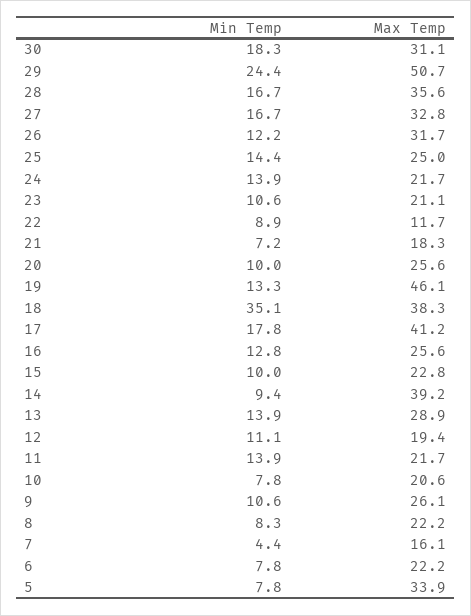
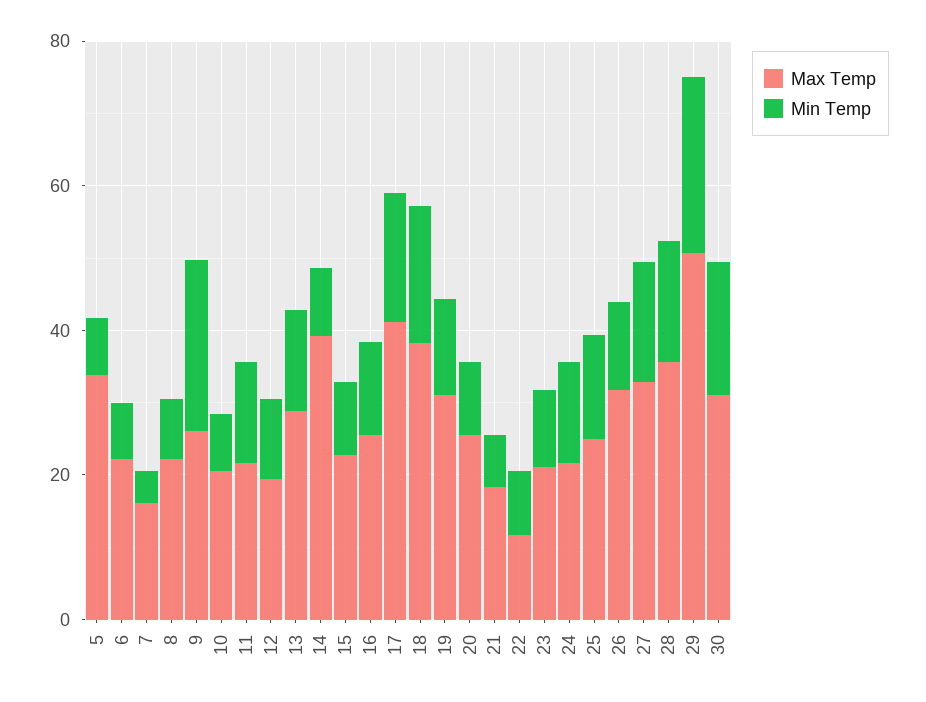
  {
    "Min Temp": {
      "30": 18.3,
      "29": 24.4,
      "28": 16.7,
      "27": 16.7,
      "26": 12.2,
      "25": 14.4,
      "24": 13.9,
      "23": 10.6,
      "22": 8.9,
      "21": 7.2,
      "20": 10,
      "19": 13.3,
-     "18": 35.1,
+     "18": 20,
      "17": 17.8,
      "16": 12.8,
      "15": 10,
      "14": 9.4,
      "13": 13.9,
      "12": 11.1,
      "11": 13.9,
      "10": 7.8,
-     "9": 10.6,
+     "9": 25,
      "8": 8.3,
      "7": 4.4,
      "6": 7.8,
      "5": 7.8
    },
    "Max Temp": {
      "30": 31.1,
      "29": 50.7,
      "28": 35.6,
      "27": 32.8,
      "26": 31.7,
      "25": 25,
      "24": 21.7,
      "23": 21.1,
      "22": 11.7,
      "21": 18.3,
      "20": 25.6,
-     "19": 46.1,
+     "19": 30,
      "18": 38.3,
      "17": 41.2,
      "16": 25.6,
      "15": 22.8,
      "14": 39.2,
      "13": 28.9,
      "12": 19.4,
      "11": 21.7,
      "10": 20.6,
      "9": 26.1,
      "8": 22.2,
      "7": 16.1,
      "6": 22.2,
      "5": 33.9
    }
  }

